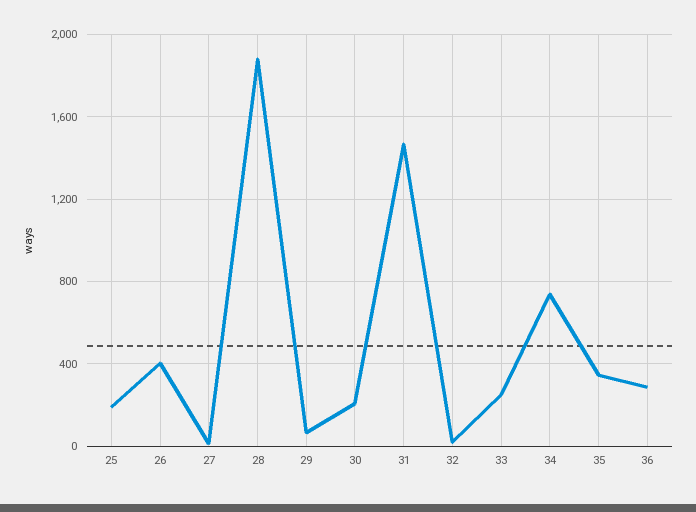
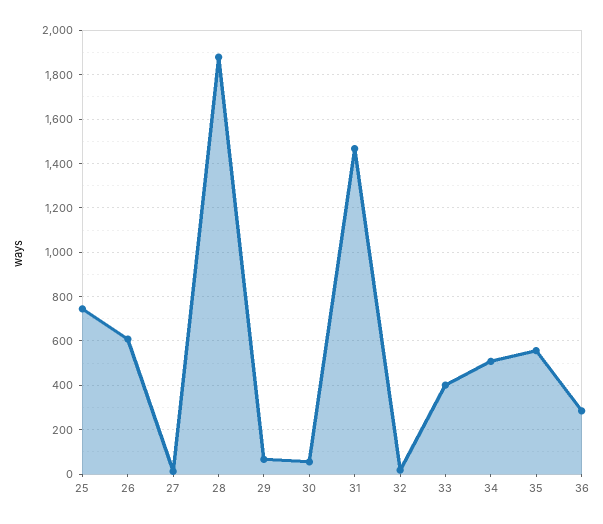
  {
-   "25": 200,
+   "25": 750,
-   "26": 400,
+   "26": 600,
    "27": 0,
    "28": 1900,
    "29": 50,
-   "30": 200,
+   "30": 50,
    "31": 1450,
    "32": 0,
-   "33": 250,
+   "33": 400,
-   "34": 750,
+   "34": 500,
-   "35": 350,
+   "35": 550,
    "36": 300
  }

